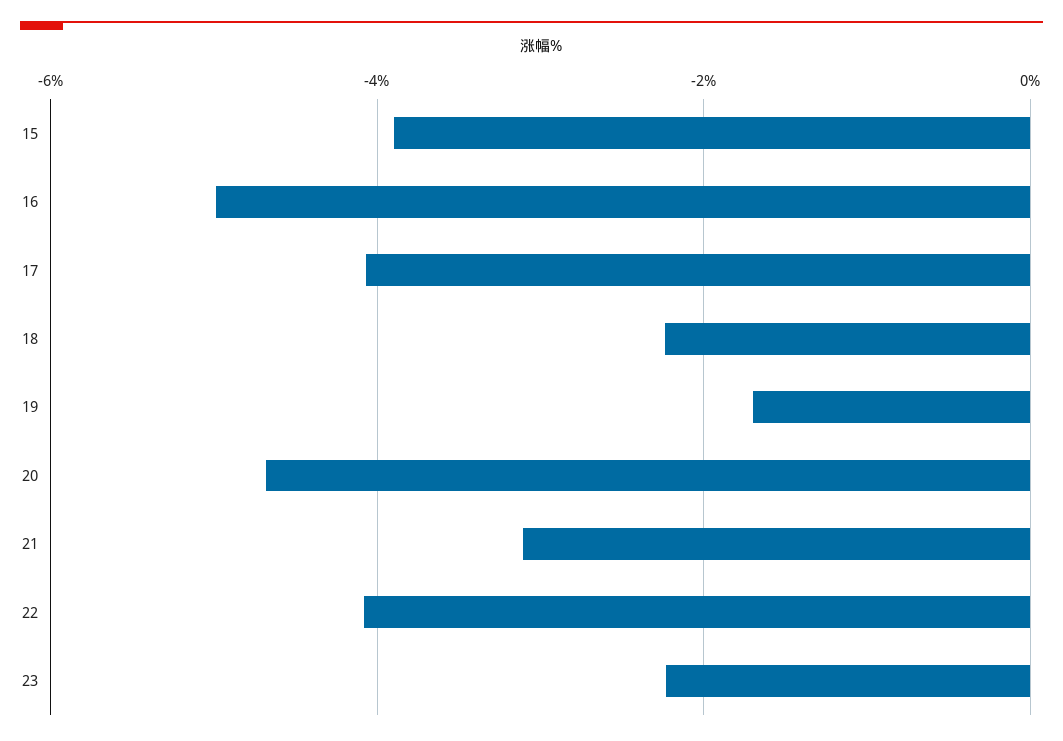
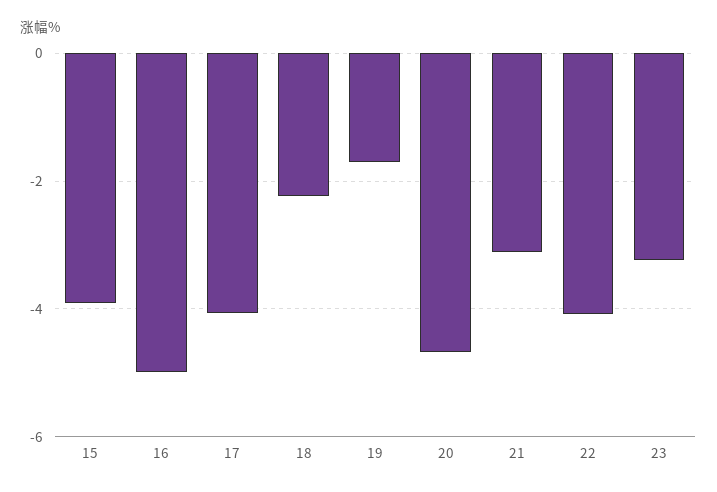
  {
    "15": -4,
    "16": -5,
    "17": -4,
    "18": -2.2,
    "19": -1.8,
    "20": -4.6,
    "21": -3.2,
    "22": -4,
-   "23": -2.2
+   "23": -3.2
  }

